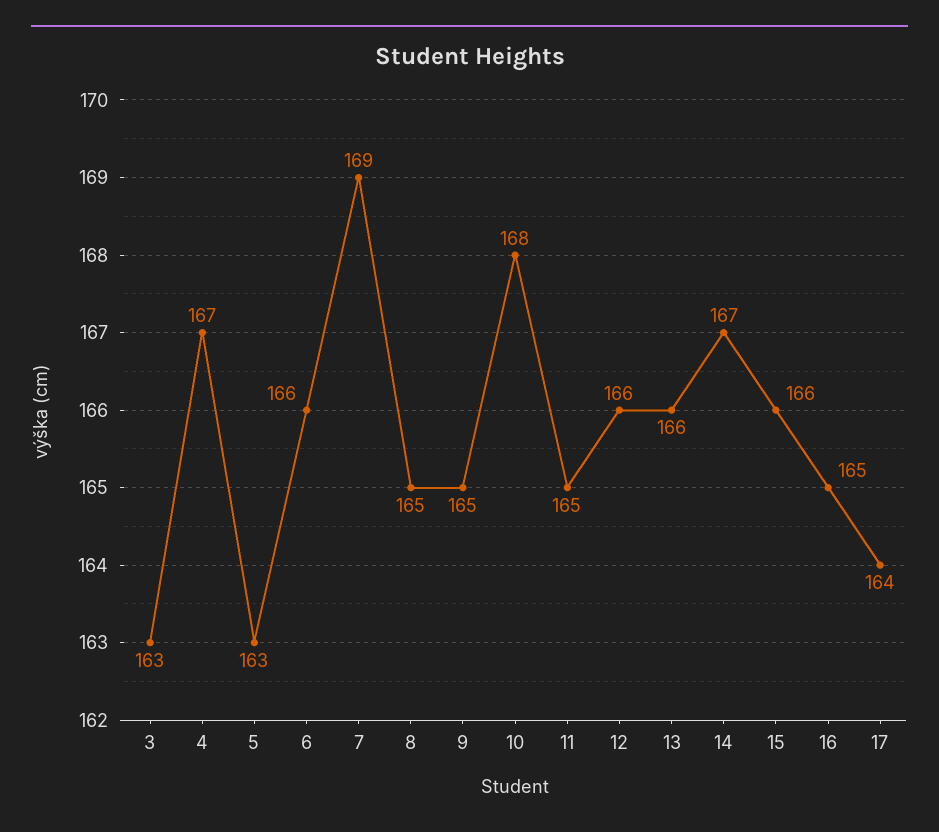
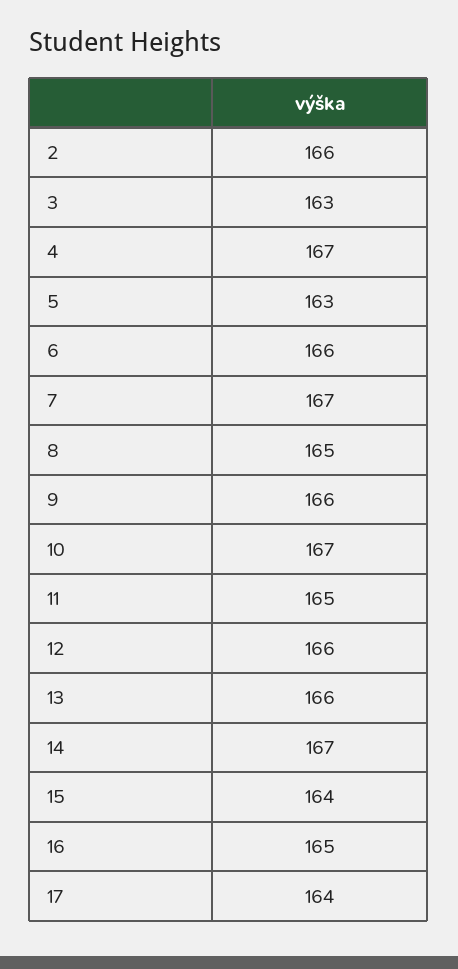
  {
    "3": 163,
    "4": 167,
    "5": 163,
    "6": 166,
-   "7": 169,
+   "7": 167,
    "8": 165,
-   "9": 165,
+   "9": 166,
-   "10": 168,
+   "10": 167,
    "11": 165,
    "12": 166,
    "13": 166,
    "14": 167,
-   "15": 166,
+   "15": 164,
    "16": 165,
-   "17": 164
+   "17": 164,
+   "2": 166
  }

